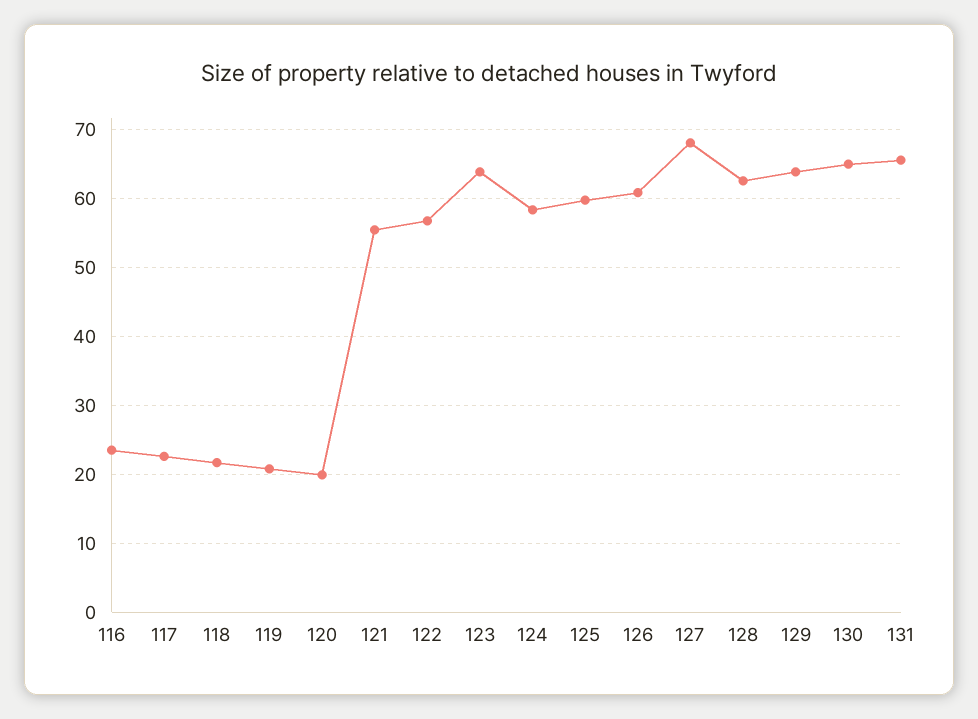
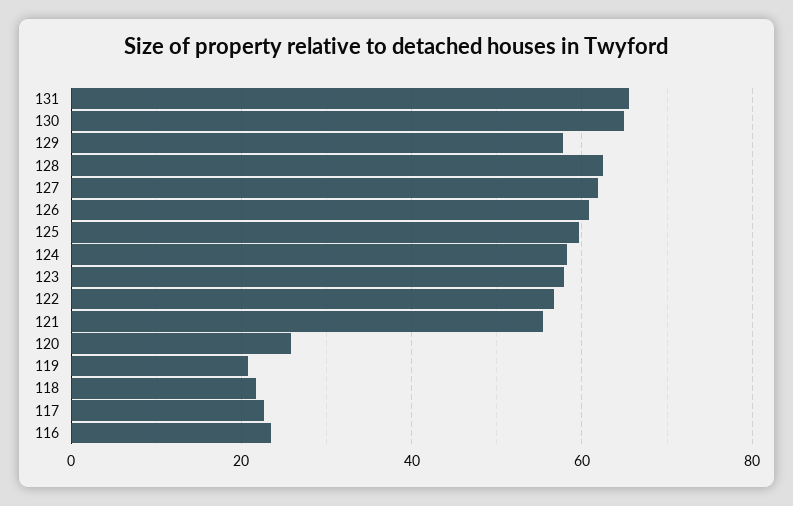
  {
    "116": 24,
    "117": 23,
    "118": 22,
    "119": 21,
-   "120": 20,
+   "120": 26,
    "121": 55,
    "122": 57,
-   "123": 64,
+   "123": 58,
    "124": 58,
    "125": 60,
    "126": 61,
-   "127": 68,
+   "127": 62,
    "128": 63,
-   "129": 64,
+   "129": 58,
    "130": 65,
    "131": 66
  }

